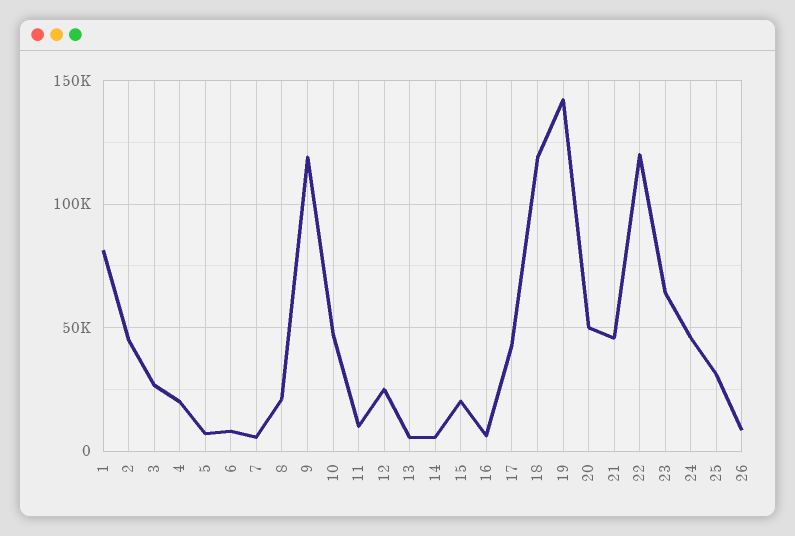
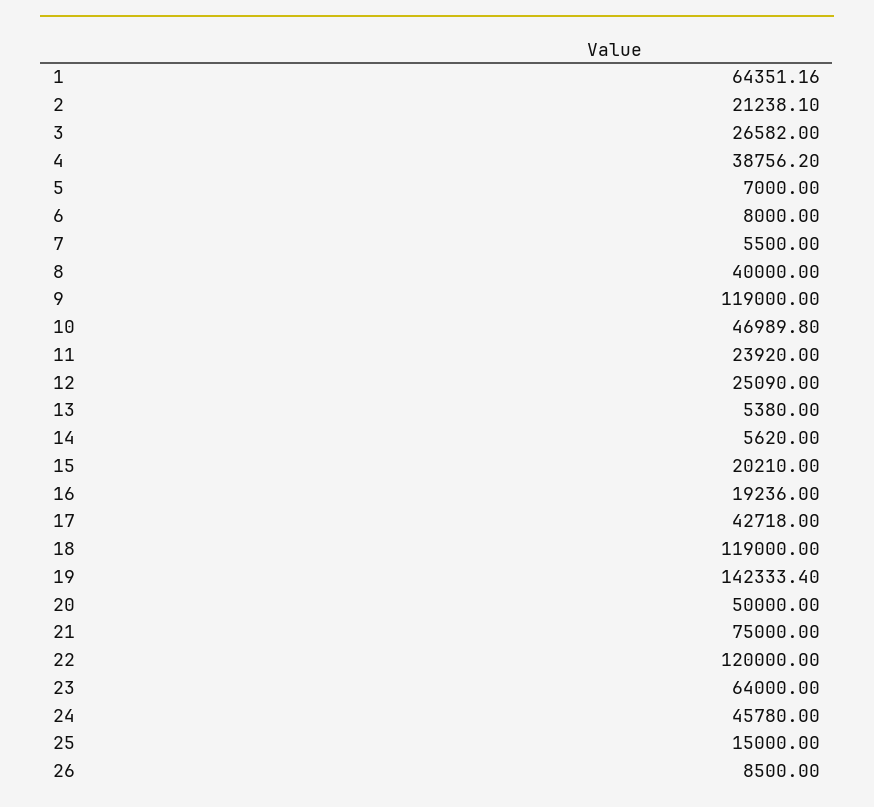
  {
-   "1": 80000,
+   "1": 64351.16,
-   "2": 45000,
+   "2": 21238.1,
    "3": 26582,
-   "4": 20000,
+   "4": 38756.2,
    "5": 7000,
    "6": 8000,
    "7": 5500,
-   "8": 20000,
+   "8": 40000,
    "9": 119000,
    "10": 46989.8,
-   "11": 10000,
+   "11": 23920,
    "12": 25090,
    "13": 5380,
    "14": 5620,
    "15": 20210,
-   "16": 5000,
+   "16": 19236,
    "17": 42718,
    "18": 119000,
    "19": 142333.4,
    "20": 50000,
-   "21": 45000,
+   "21": 75000,
    "22": 120000,
    "23": 64000,
    "24": 45780,
-   "25": 30000,
+   "25": 15000,
    "26": 8500
  }

